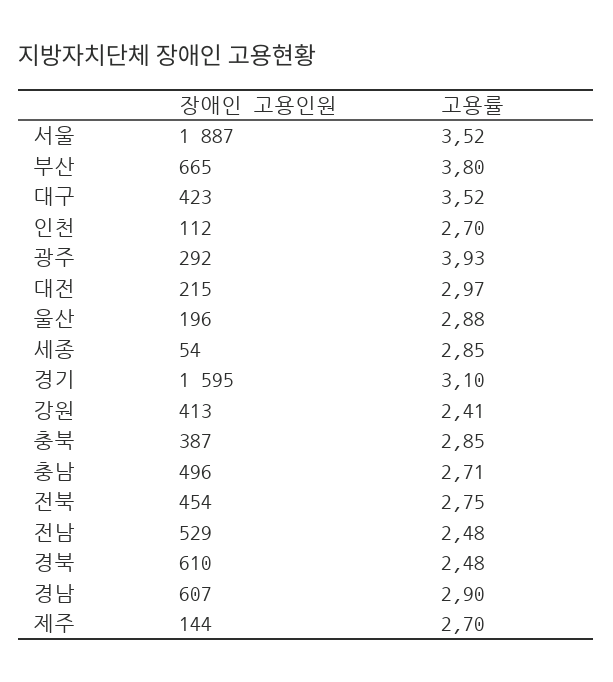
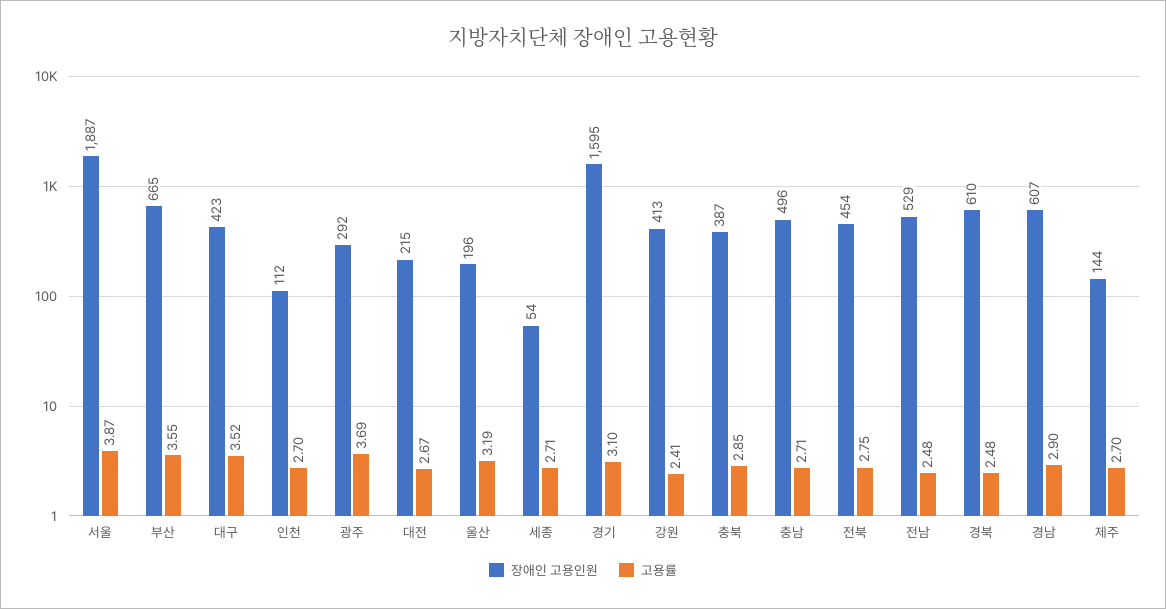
  {
    "장애인 고용인원": {
      "서울": 1887,
      "부산": 665,
      "대구": 423,
      "인천": 112,
      "광주": 292,
      "대전": 215,
      "울산": 196,
      "세종": 54,
      "경기": 1595,
      "강원": 413,
      "충북": 387,
      "충남": 496,
      "전북": 454,
      "전남": 529,
      "경북": 610,
      "경남": 607,
      "제주": 144
    },
    "고용률": {
-     "서울": 3.52,
+     "서울": 3.87,
-     "부산": 3.8,
+     "부산": 3.55,
      "대구": 3.52,
      "인천": 2.7,
-     "광주": 3.93,
+     "광주": 3.69,
-     "대전": 2.97,
+     "대전": 2.67,
-     "울산": 2.88,
+     "울산": 3.19,
-     "세종": 2.85,
+     "세종": 2.71,
      "경기": 3.1,
      "강원": 2.41,
      "충북": 2.85,
      "충남": 2.71,
      "전북": 2.75,
      "전남": 2.48,
      "경북": 2.48,
      "경남": 2.9,
      "제주": 2.7
    }
  }

